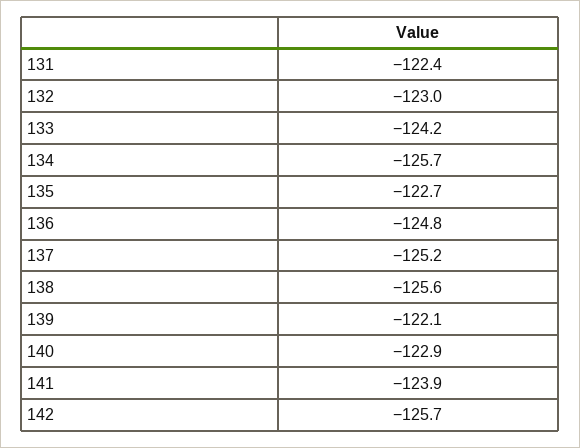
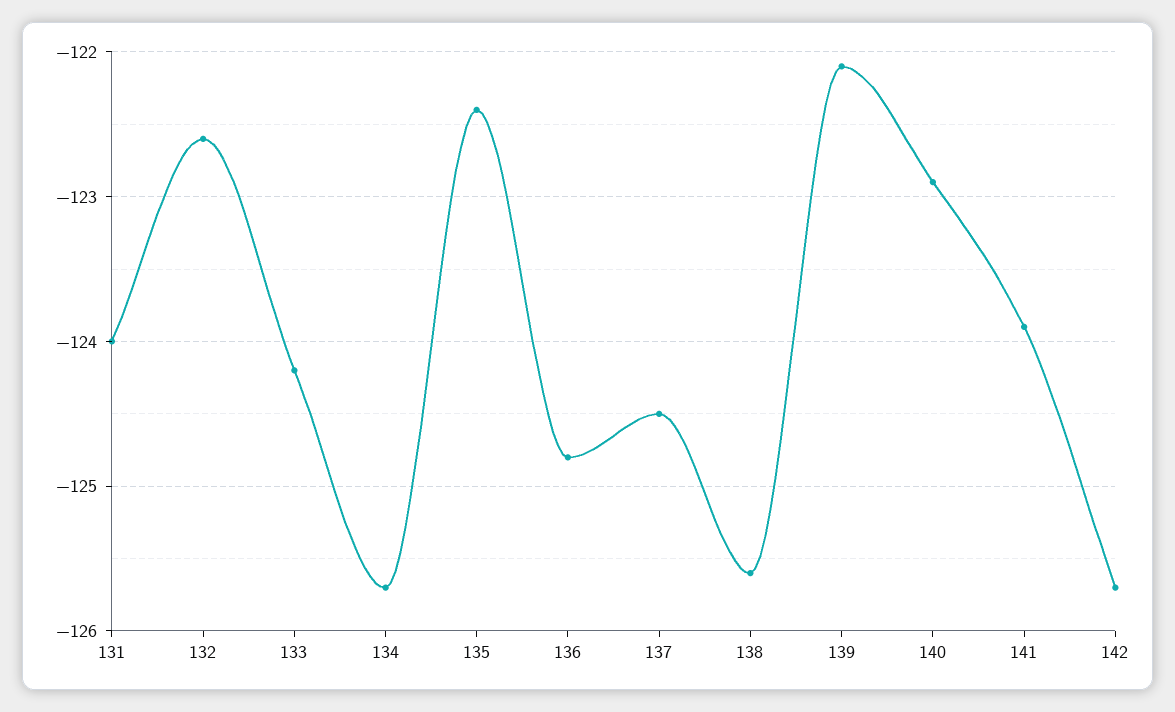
  {
-   "131": -122.4,
+   "131": -124,
-   "132": -123,
+   "132": -122.6,
    "133": -124.2,
    "134": -125.7,
-   "135": -122.7,
+   "135": -122.4,
    "136": -124.8,
-   "137": -125.2,
+   "137": -124.5,
    "138": -125.6,
    "139": -122.1,
    "140": -122.9,
    "141": -123.9,
    "142": -125.7
  }

